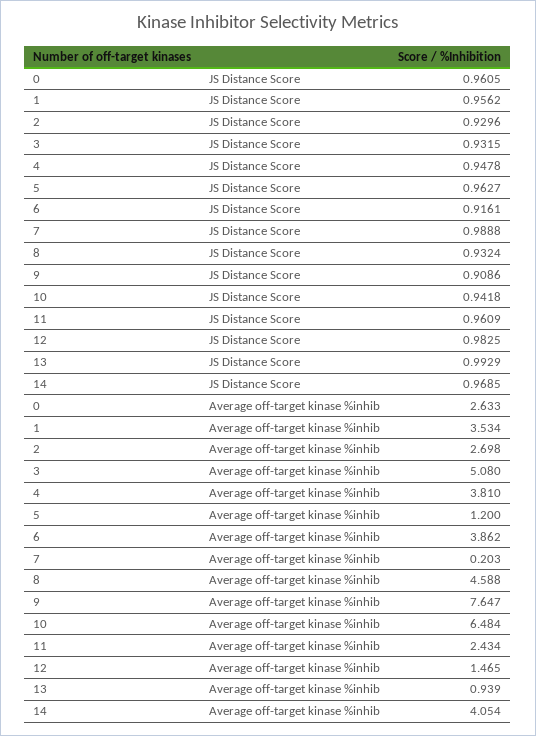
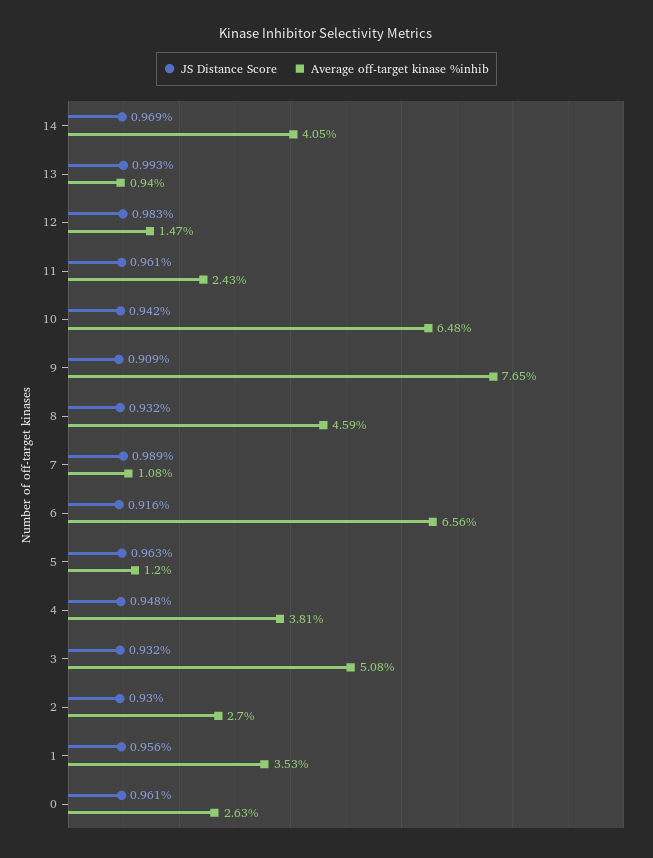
  {
    "JS Distance Score": {
      "0": 0.9605,
      "1": 0.9562,
      "2": 0.9296,
      "3": 0.9315,
      "4": 0.9478,
      "5": 0.9627,
      "6": 0.9161,
      "7": 0.9888,
      "8": 0.9324,
      "9": 0.9086,
      "10": 0.9418,
      "11": 0.9609,
      "12": 0.9825,
      "13": 0.9929,
      "14": 0.9685
    },
    "Average off-target kinase %inhib": {
      "0": 2.633,
      "1": 3.534,
      "2": 2.698,
      "3": 5.08,
      "4": 3.81,
      "5": 1.2,
-     "6": 3.862,
+     "6": 6.56,
-     "7": 0.203,
+     "7": 1.08,
      "8": 4.588,
      "9": 7.647,
      "10": 6.484,
      "11": 2.434,
      "12": 1.465,
      "13": 0.939,
      "14": 4.054
    }
  }

